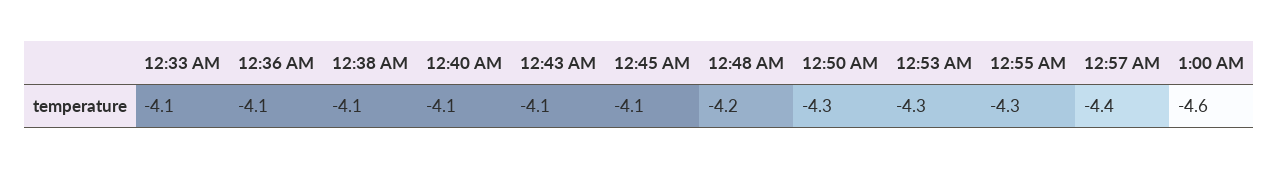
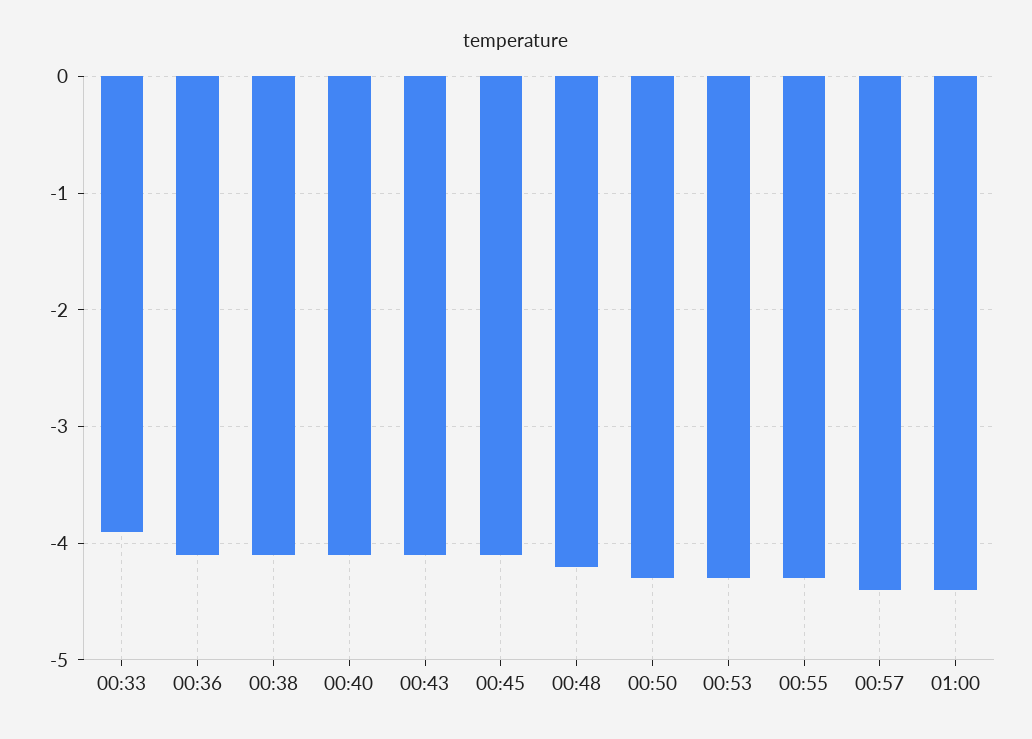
  {
-   "12:33 AM": -4.1,
+   "12:33 AM": -3.9,
    "12:36 AM": -4.1,
    "12:38 AM": -4.1,
    "12:40 AM": -4.1,
    "12:43 AM": -4.1,
    "12:45 AM": -4.1,
    "12:48 AM": -4.2,
    "12:50 AM": -4.3,
    "12:53 AM": -4.3,
    "12:55 AM": -4.3,
    "12:57 AM": -4.4,
-   "1:00 AM": -4.6
+   "1:00 AM": -4.4
  }

